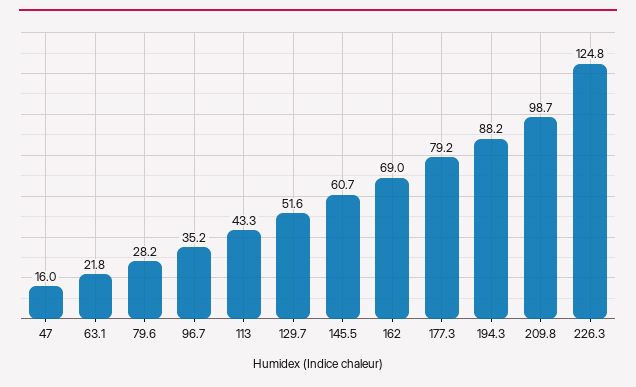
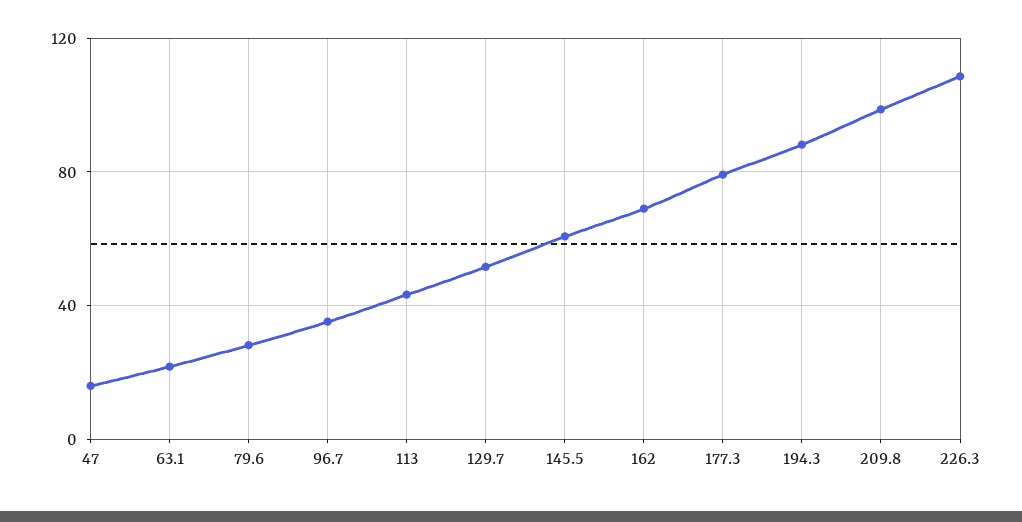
  {
    "47": 16,
    "63.1": 21.8,
    "79.6": 28.2,
    "96.7": 35.2,
    "113": 43.3,
    "129.7": 51.6,
    "145.5": 60.7,
    "162": 69,
    "177.3": 79.2,
    "194.3": 88.2,
    "209.8": 98.7,
-   "226.3": 124.8
+   "226.3": 110
  }

